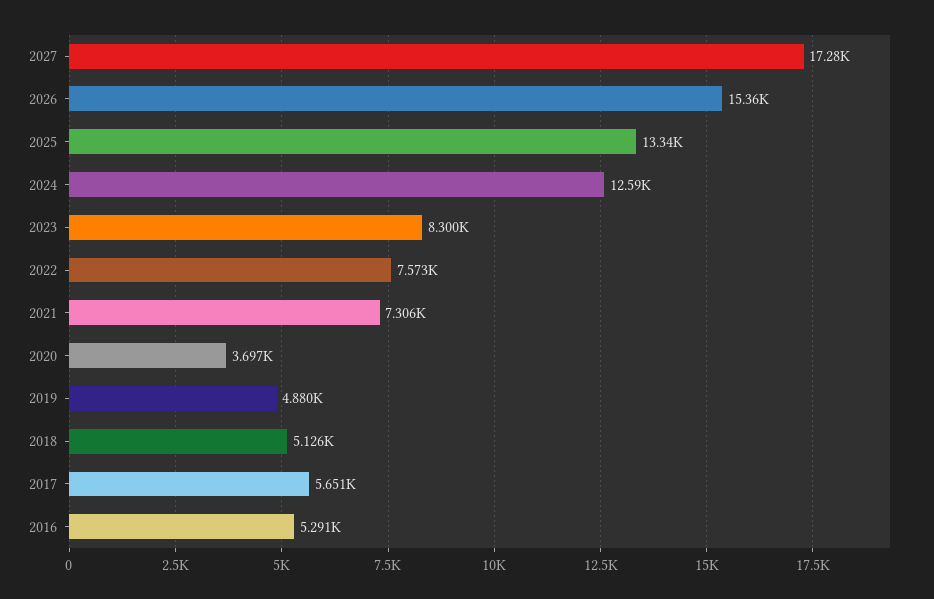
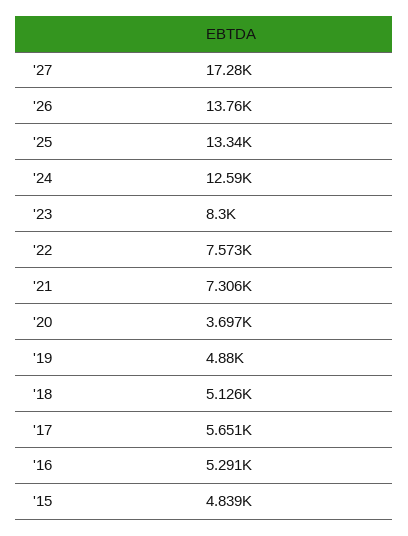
  {
    "2027": 17280,
-   "2026": 15360,
+   "2026": 13760,
    "2025": 13340,
    "2024": 12590,
    "2023": 8300,
    "2022": 7573,
    "2021": 7306,
    "2020": 3697,
    "2019": 4880,
    "2018": 5126,
    "2017": 5651,
-   "2016": 5291
+   "2016": 5291,
+   "'15": 4839
  }

